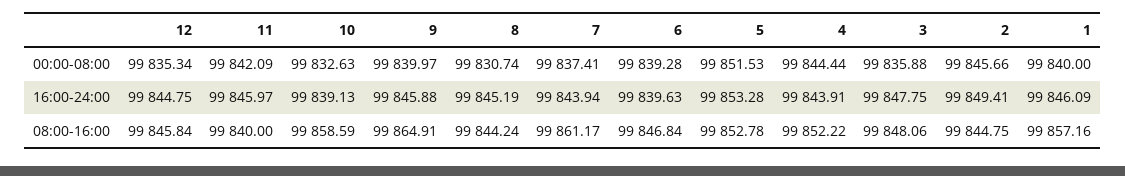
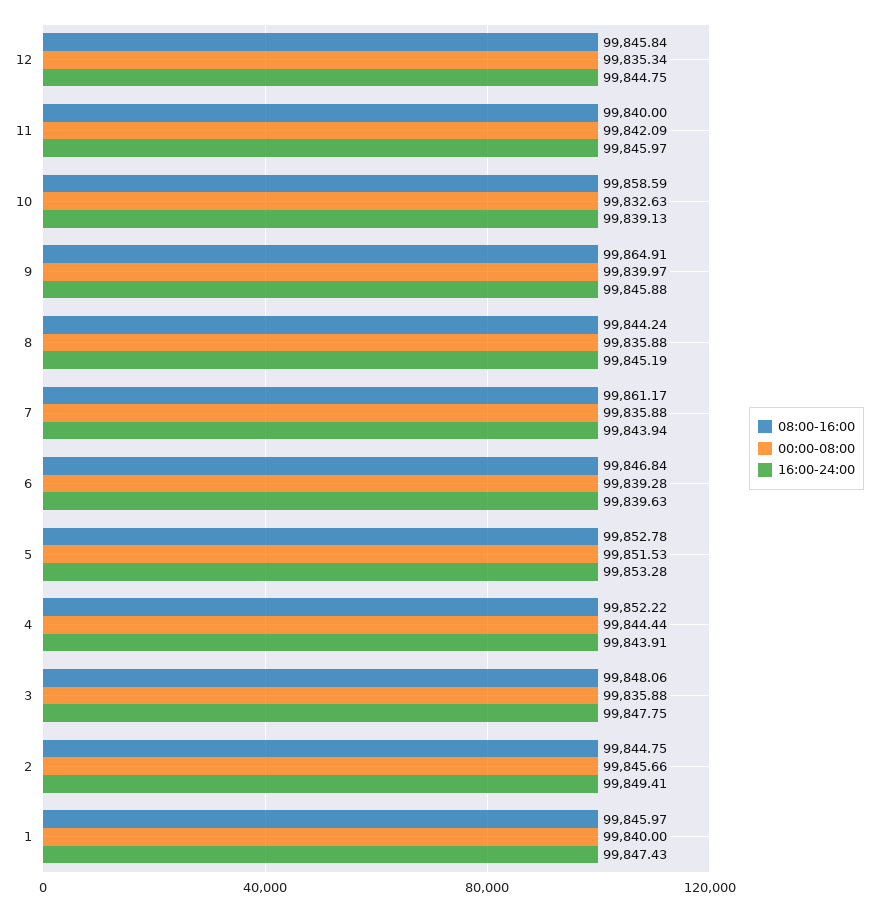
  {
    "00:00-08:00": {
      "12": 99835.34,
      "11": 99842.09,
      "10": 99832.63,
      "9": 99839.97,
-     "8": 99830.74,
+     "8": 99835.88,
-     "7": 99837.41,
+     "7": 99835.88,
      "6": 99839.28,
      "5": 99851.53,
      "4": 99844.44,
      "3": 99835.88,
      "2": 99845.66,
      "1": 99840
    },
    "16:00-24:00": {
      "12": 99844.75,
      "11": 99845.97,
      "10": 99839.13,
      "9": 99845.88,
      "8": 99845.19,
      "7": 99843.94,
      "6": 99839.63,
      "5": 99853.28,
      "4": 99843.91,
      "3": 99847.75,
      "2": 99849.41,
-     "1": 99846.09
+     "1": 99847.43
    },
    "08:00-16:00": {
      "12": 99845.84,
      "11": 99840,
      "10": 99858.59,
      "9": 99864.91,
      "8": 99844.24,
      "7": 99861.17,
      "6": 99846.84,
      "5": 99852.78,
      "4": 99852.22,
      "3": 99848.06,
      "2": 99844.75,
-     "1": 99857.16
+     "1": 99845.97
    }
  }

